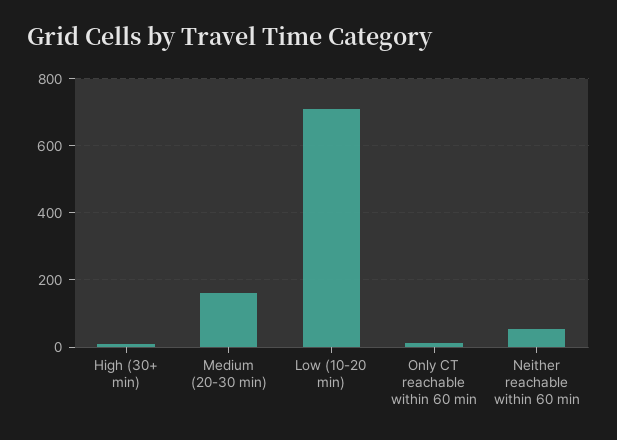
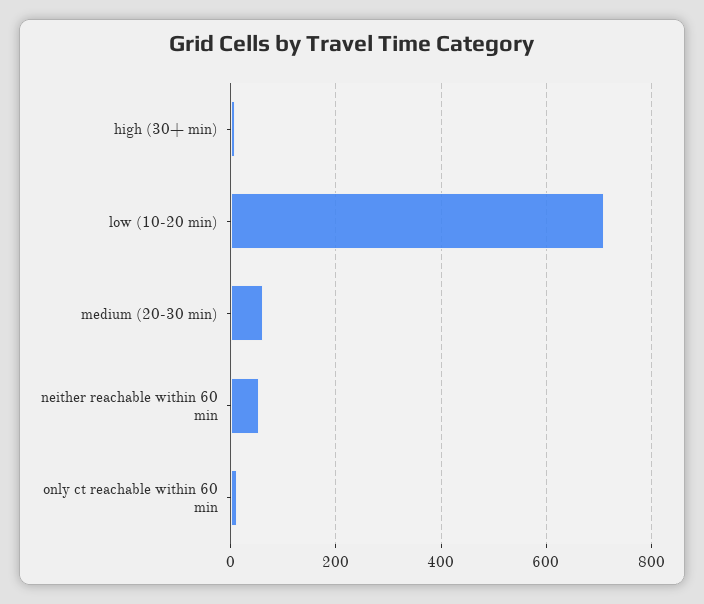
  {
    "High (30+ min)": 0,
-   "Medium (20-30 min)": 160,
+   "Medium (20-30 min)": 60,
    "Low (10-20 min)": 720,
    "Only CT reachable within 60 min": 20,
    "Neither reachable within 60 min": 60
  }

